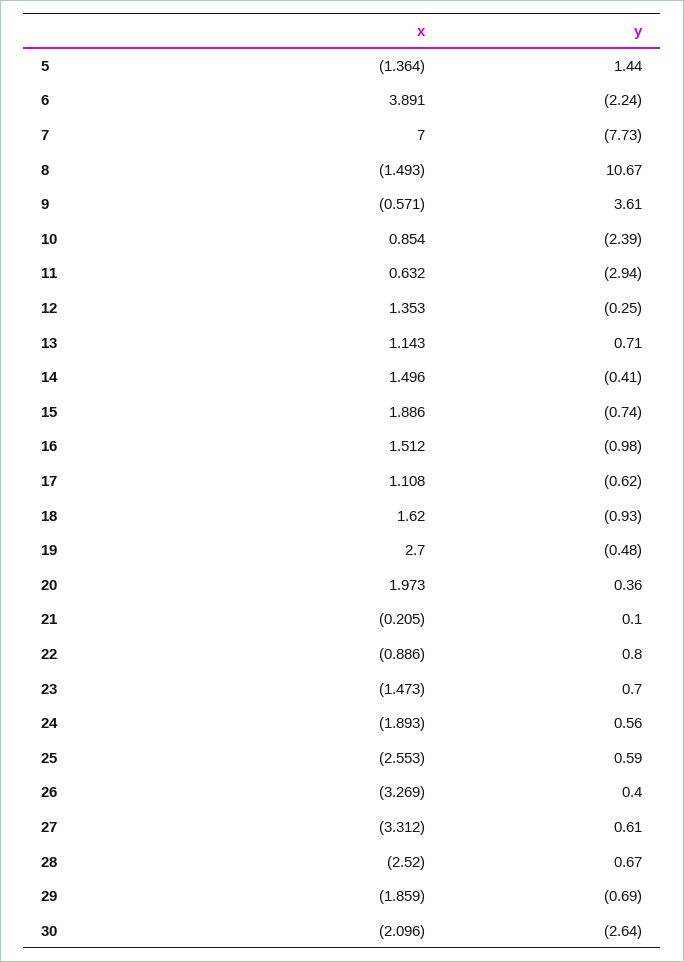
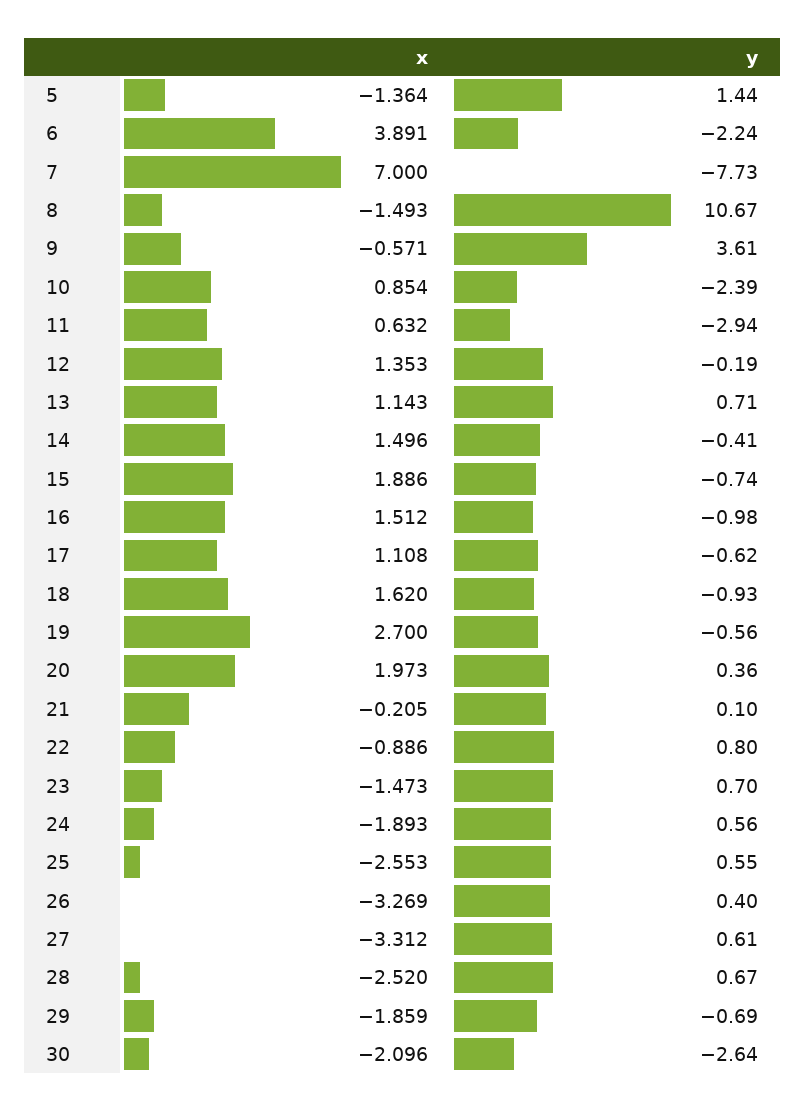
  {
    "x": {
      "5": -1.364,
      "6": 3.891,
      "7": 7,
      "8": -1.493,
      "9": -0.571,
      "10": 0.854,
      "11": 0.632,
      "12": 1.353,
      "13": 1.143,
      "14": 1.496,
      "15": 1.886,
      "16": 1.512,
      "17": 1.108,
      "18": 1.62,
      "19": 2.7,
      "20": 1.973,
      "21": -0.205,
      "22": -0.886,
      "23": -1.473,
      "24": -1.893,
      "25": -2.553,
      "26": -3.269,
      "27": -3.312,
      "28": -2.52,
      "29": -1.859,
      "30": -2.096
    },
    "y": {
      "5": 1.44,
      "6": -2.24,
      "7": -7.73,
      "8": 10.67,
      "9": 3.61,
      "10": -2.39,
      "11": -2.94,
-     "12": -0.25,
+     "12": -0.19,
      "13": 0.71,
      "14": -0.41,
      "15": -0.74,
      "16": -0.98,
      "17": -0.62,
      "18": -0.93,
-     "19": -0.48,
+     "19": -0.56,
      "20": 0.36,
      "21": 0.1,
      "22": 0.8,
      "23": 0.7,
      "24": 0.56,
-     "25": 0.59,
+     "25": 0.55,
      "26": 0.4,
      "27": 0.61,
      "28": 0.67,
      "29": -0.69,
      "30": -2.64
    }
  }

